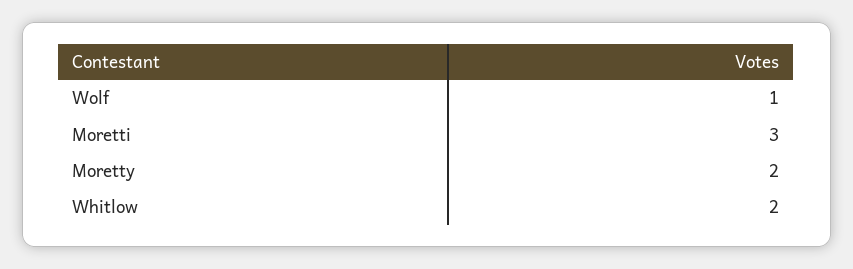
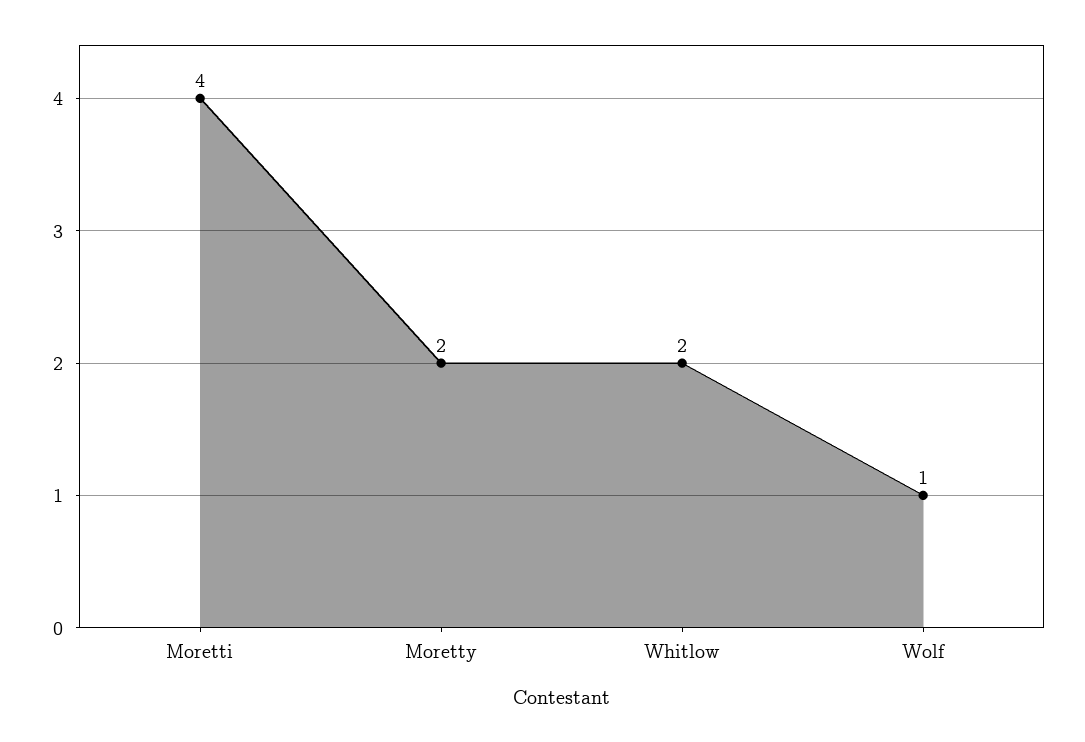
  {
    "Wolf": 1,
-   "Moretti": 3,
+   "Moretti": 4,
    "Moretty": 2,
    "Whitlow": 2
  }

